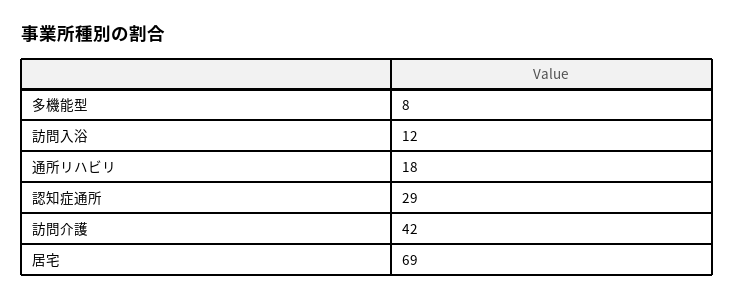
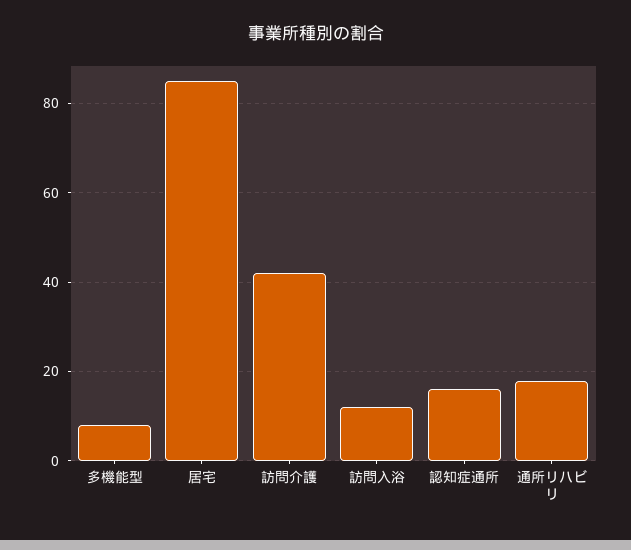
  {
    "多機能型": 8,
    "訪問入浴": 12,
    "通所リハビリ": 18,
-   "認知症通所": 29,
+   "認知症通所": 15,
    "訪問介護": 42,
-   "居宅": 69
+   "居宅": 85
  }

